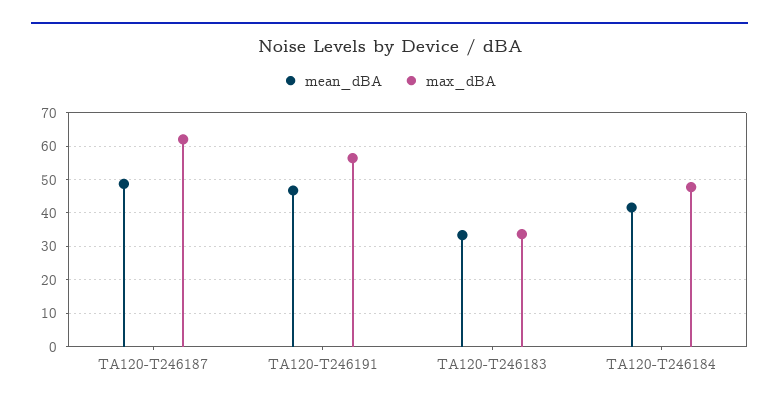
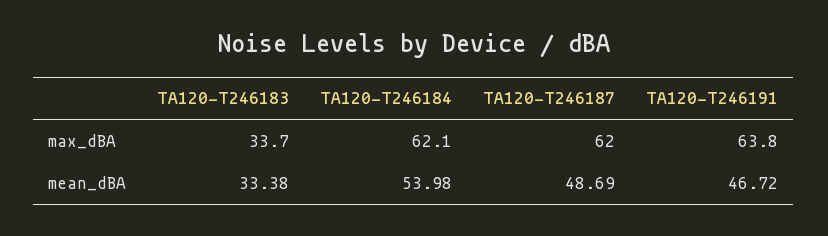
  {
    "mean_dBA": {
      "TA120-T246187": 48.69,
      "TA120-T246191": 46.72,
      "TA120-T246183": 33.38,
-     "TA120-T246184": 42
+     "TA120-T246184": 53.98
    },
    "max_dBA": {
      "TA120-T246187": 62,
-     "TA120-T246191": 56,
+     "TA120-T246191": 63.8,
      "TA120-T246183": 33.7,
-     "TA120-T246184": 48
+     "TA120-T246184": 62.1
    }
  }

